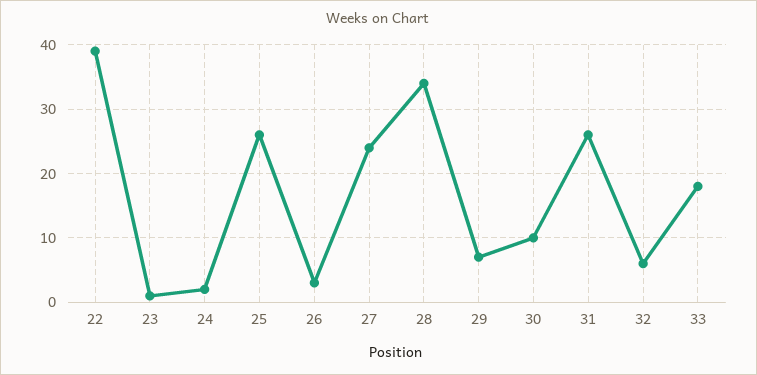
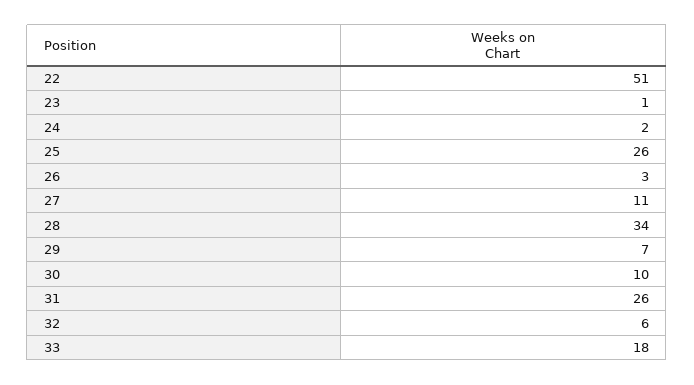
  {
-   "22": 39,
+   "22": 51,
    "23": 1,
    "24": 2,
    "25": 26,
    "26": 3,
-   "27": 24,
+   "27": 11,
    "28": 34,
    "29": 7,
    "30": 10,
    "31": 26,
    "32": 6,
    "33": 18
  }

